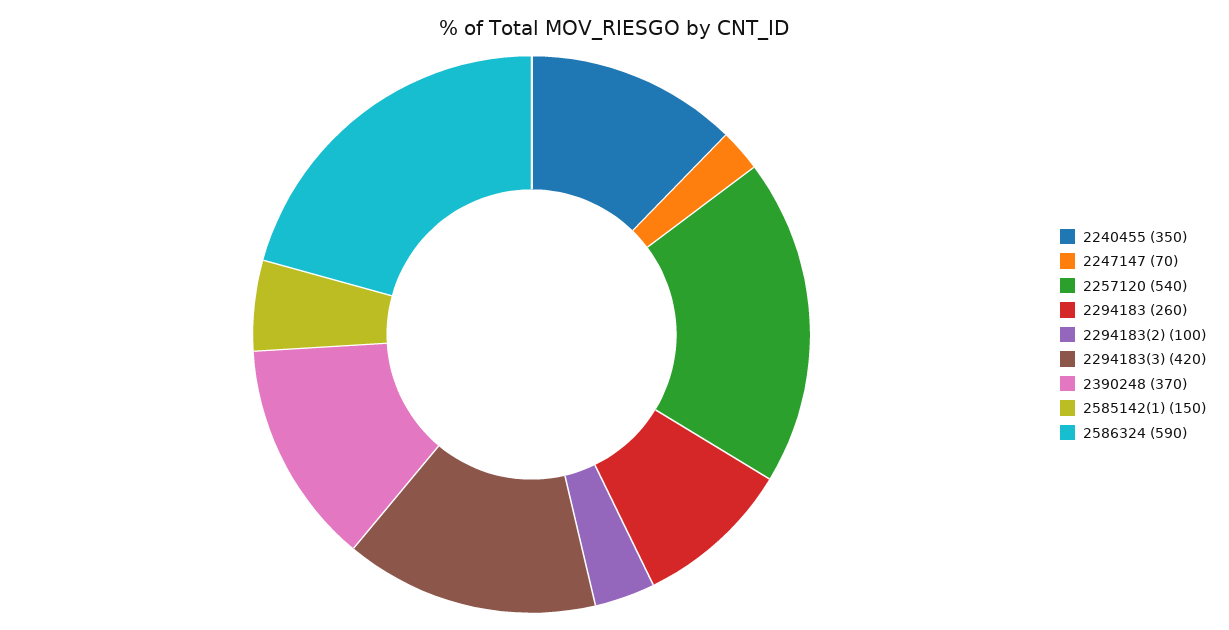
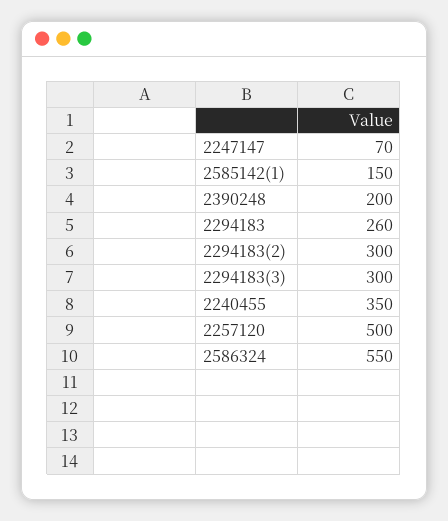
  {
    "2240455": 350,
    "2247147": 70,
-   "2257120": 540,
+   "2257120": 500,
    "2294183": 260,
-   "2294183(2)": 100,
+   "2294183(2)": 300,
-   "2294183(3)": 420,
+   "2294183(3)": 300,
-   "2390248": 370,
+   "2390248": 200,
    "2585142(1)": 150,
-   "2586324": 590
+   "2586324": 550
  }

